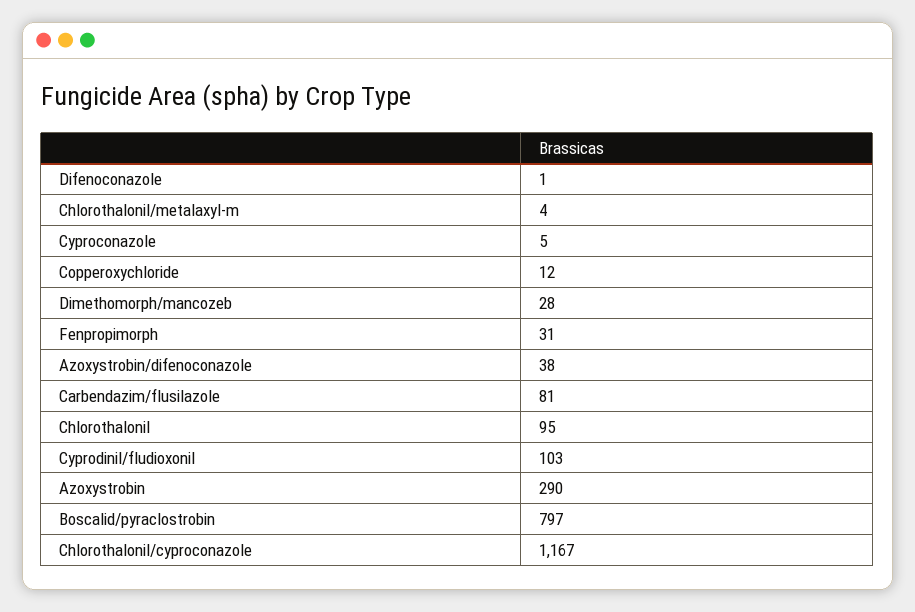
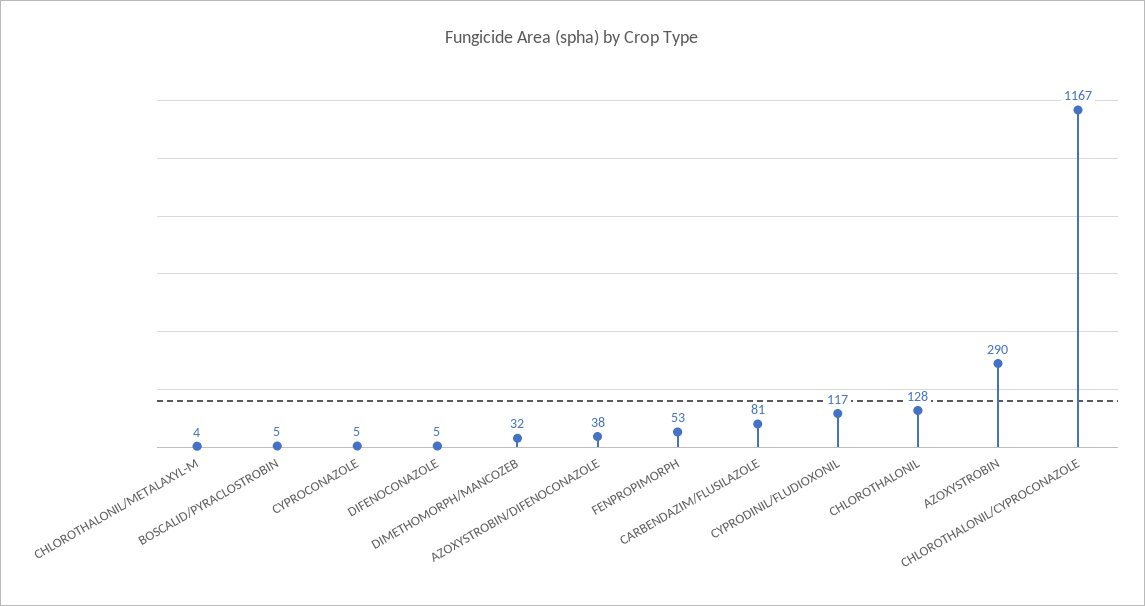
  {
-   "Difenoconazole": 1,
+   "Difenoconazole": 5,
    "Chlorothalonil/metalaxyl-m": 4,
    "Cyproconazole": 5,
-   "Copperoxychloride": 12,
-   "Dimethomorph/mancozeb": 28,
+   "Dimethomorph/mancozeb": 32,
-   "Fenpropimorph": 31,
+   "Fenpropimorph": 53,
    "Azoxystrobin/difenoconazole": 38,
    "Carbendazim/flusilazole": 81,
-   "Chlorothalonil": 95,
+   "Chlorothalonil": 128,
-   "Cyprodinil/fludioxonil": 103,
+   "Cyprodinil/fludioxonil": 117,
    "Azoxystrobin": 290,
-   "Boscalid/pyraclostrobin": 797,
+   "Boscalid/pyraclostrobin": 5,
    "Chlorothalonil/cyproconazole": 1167
  }

